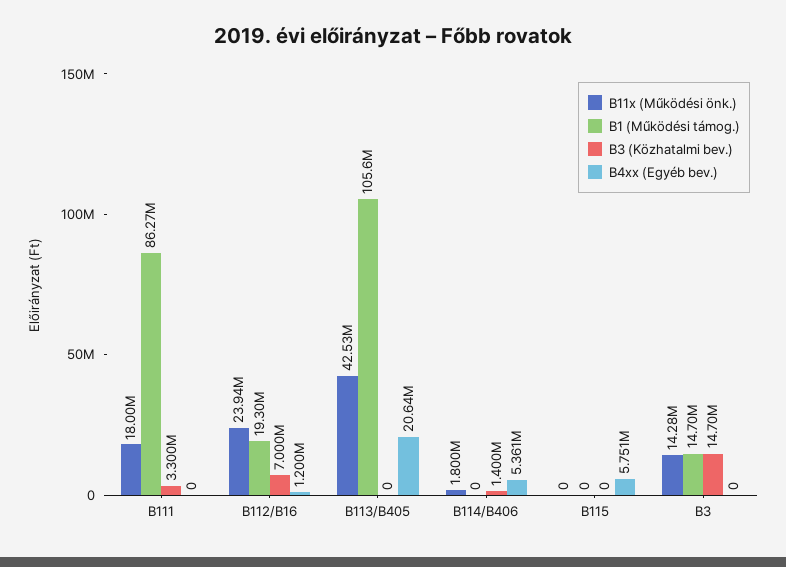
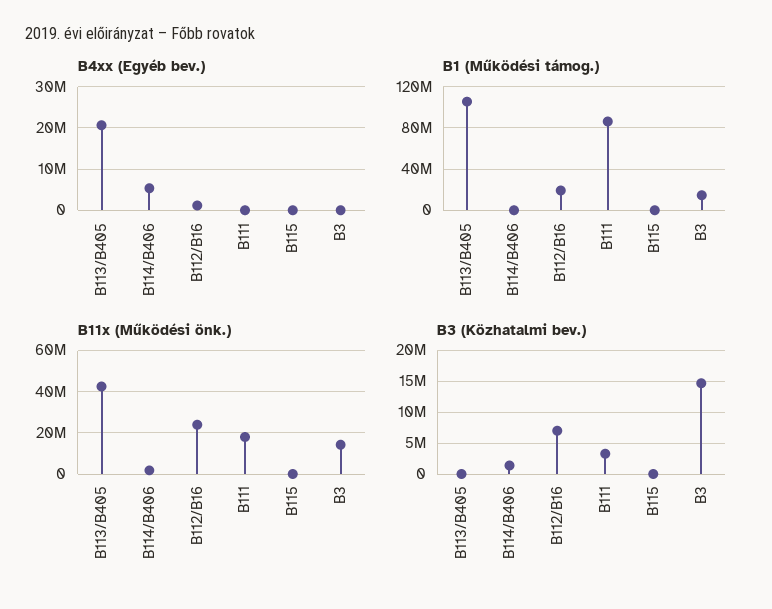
  {
    "B11x (Működési önk.)": {
      "B111": 18000000,
      "B112/B16": 23940000,
      "B113/B405": 42530000,
      "B114/B406": 1800000,
      "B115": 0,
      "B3": 14280000
    },
    "B1 (Működési támog.)": {
      "B111": 86270000,
      "B112/B16": 19300000,
      "B113/B405": 105600000,
      "B114/B406": 0,
      "B115": 0,
      "B3": 14700000
    },
    "B3 (Közhatalmi bev.)": {
      "B111": 3300000,
      "B112/B16": 7000000,
      "B113/B405": 0,
      "B114/B406": 1400000,
      "B115": 0,
      "B3": 14700000
    },
    "B4xx (Egyéb bev.)": {
      "B111": 0,
      "B112/B16": 1200000,
      "B113/B405": 20640000,
      "B114/B406": 5361000,
-     "B115": 5751000,
+     "B115": 0,
      "B3": 0
    }
  }

